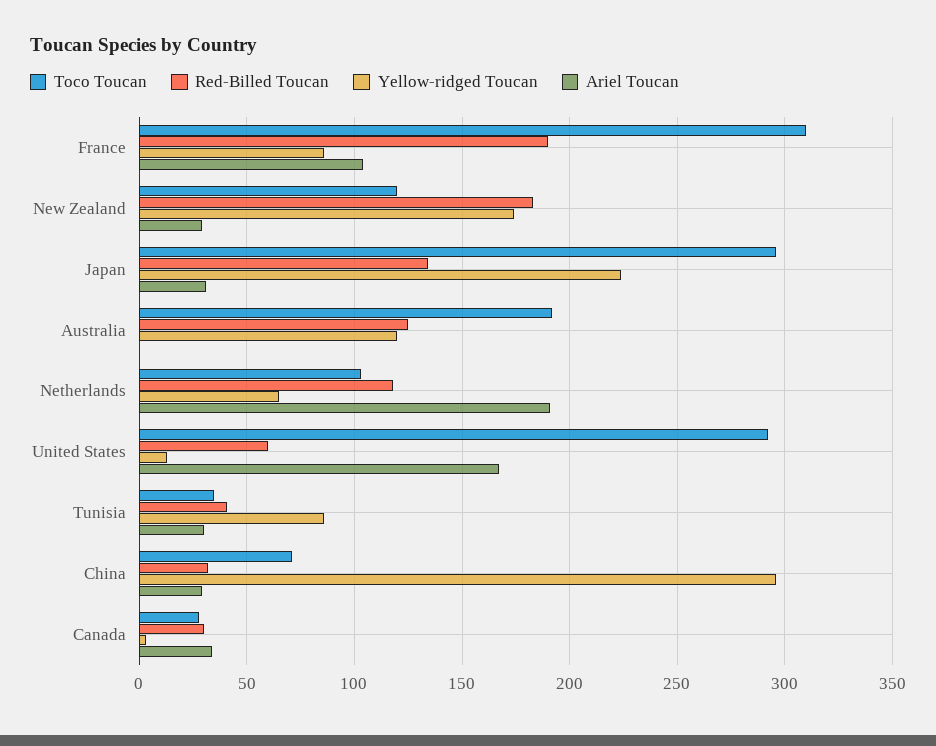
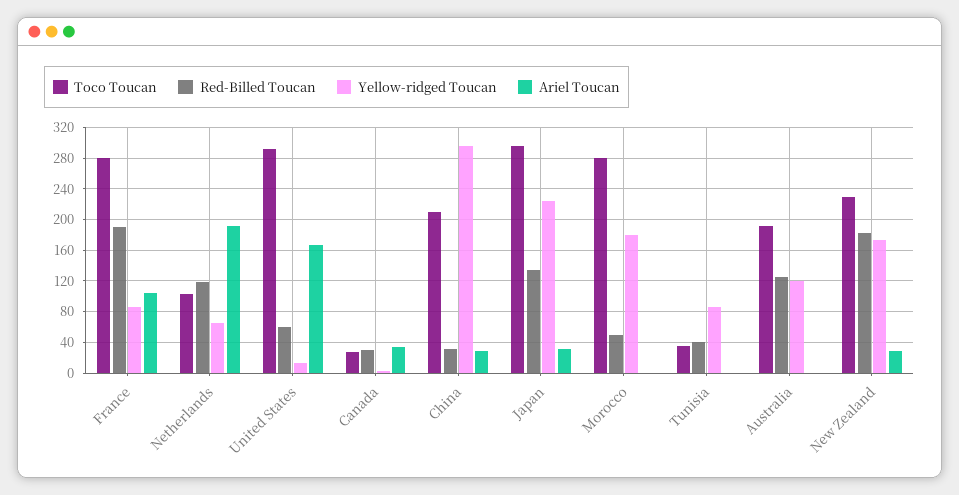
  {
    "Toco Toucan": {
-     "France": 310,
+     "France": 280,
-     "New Zealand": 120,
+     "New Zealand": 230,
      "Japan": 295,
      "Australia": 190,
      "Netherlands": 105,
      "United States": 290,
      "Tunisia": 35,
-     "China": 70,
+     "China": 210,
-     "Canada": 30
+     "Canada": 30,
+     "Morocco": 280
    },
    "Red-Billed Toucan": {
      "France": 190,
      "New Zealand": 185,
      "Japan": 135,
      "Australia": 125,
      "Netherlands": 120,
      "United States": 60,
      "Tunisia": 40,
      "China": 30,
-     "Canada": 30
+     "Canada": 30,
+     "Morocco": 50
    },
    "Yellow-ridged Toucan": {
      "France": 85,
      "New Zealand": 175,
      "Japan": 225,
      "Australia": 120,
      "Netherlands": 65,
      "United States": 15,
      "Tunisia": 85,
      "China": 295,
-     "Canada": 5
+     "Canada": 5,
+     "Morocco": 180
    },
    "Ariel Toucan": {
      "France": 105,
      "New Zealand": 30,
      "Japan": 30,
      "Australia": 0,
      "Netherlands": 190,
      "United States": 165,
-     "Tunisia": 30,
+     "Tunisia": 0,
      "China": 30,
-     "Canada": 35
+     "Canada": 35,
+     "Morocco": 0
    }
  }

